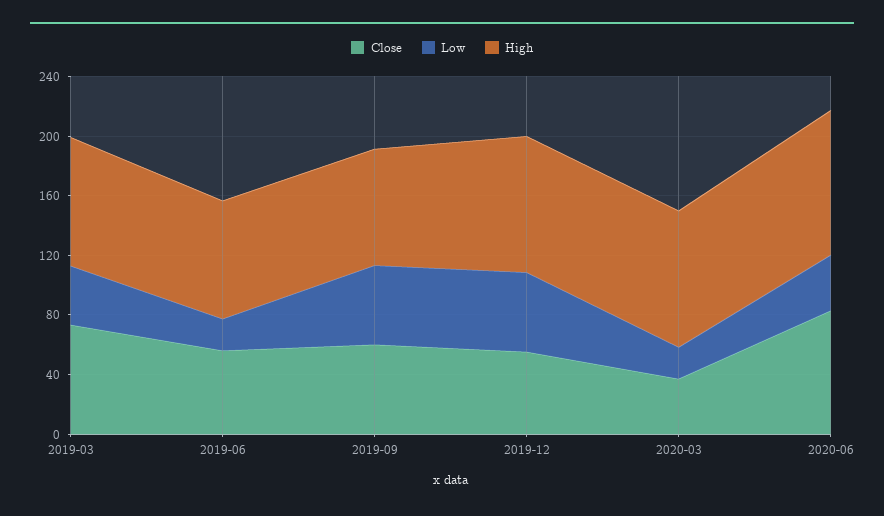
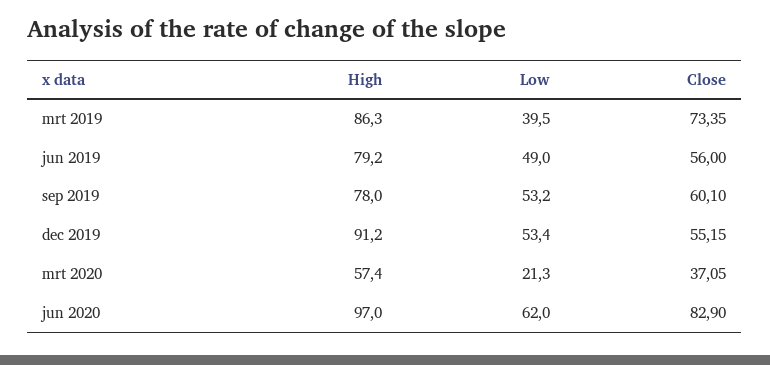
  {
    "Close": {
      "2019-03": 73.35,
      "2019-06": 56,
      "2019-09": 60.1,
      "2019-12": 55.15,
      "2020-03": 37.05,
      "2020-06": 82.9
    },
    "Low": {
      "2019-03": 39.5,
-     "2019-06": 20,
+     "2019-06": 49,
      "2019-09": 53.2,
      "2019-12": 53.4,
      "2020-03": 21.3,
-     "2020-06": 40
+     "2020-06": 62
    },
    "High": {
      "2019-03": 86.3,
      "2019-06": 79.2,
      "2019-09": 78,
      "2019-12": 91.2,
-     "2020-03": 90,
+     "2020-03": 57.4,
      "2020-06": 97
    }
  }

